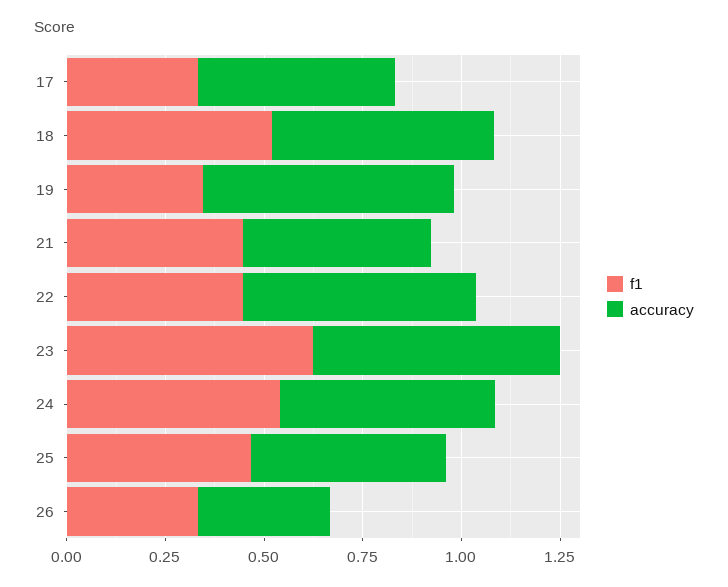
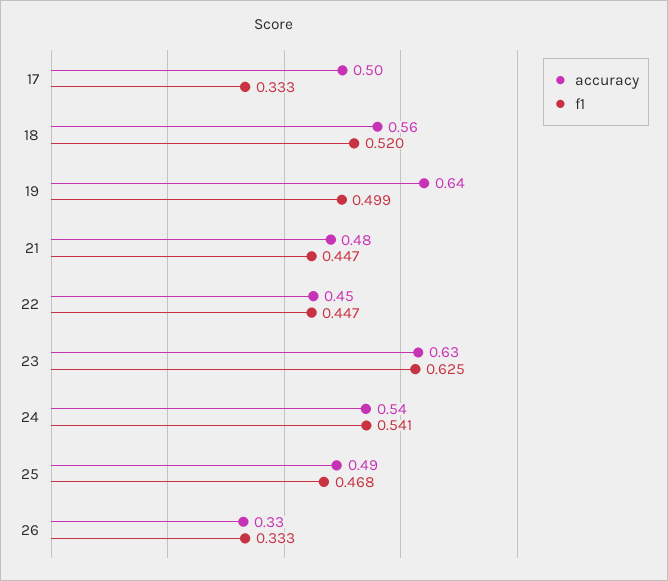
  {
    "f1": {
      "17": 0.333,
      "18": 0.52,
-     "19": 0.35,
+     "19": 0.499,
      "21": 0.447,
      "22": 0.447,
      "23": 0.625,
      "24": 0.541,
      "25": 0.468,
      "26": 0.333
    },
    "accuracy": {
      "17": 0.5,
      "18": 0.56,
      "19": 0.64,
      "21": 0.48,
-     "22": 0.6,
+     "22": 0.45,
      "23": 0.63,
      "24": 0.54,
      "25": 0.49,
      "26": 0.33
    }
  }

